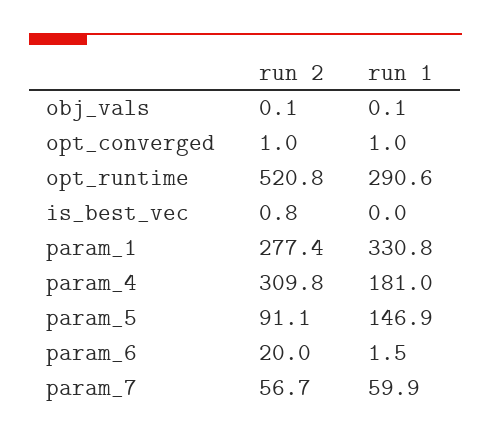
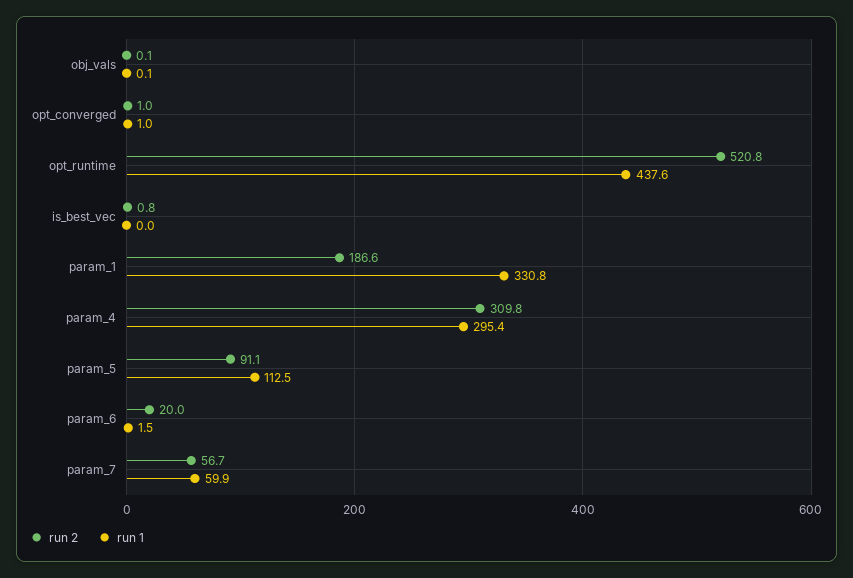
  {
    "run 2": {
      "obj_vals": 0.1,
      "opt_converged": 1,
      "opt_runtime": 520.8,
      "is_best_vec": 0.8,
-     "param_1": 277.4,
+     "param_1": 186.6,
      "param_4": 309.8,
      "param_5": 91.1,
      "param_6": 20,
      "param_7": 56.7
    },
    "run 1": {
      "obj_vals": 0.1,
      "opt_converged": 1,
-     "opt_runtime": 290.6,
+     "opt_runtime": 437.6,
      "is_best_vec": 0,
      "param_1": 330.8,
-     "param_4": 181,
+     "param_4": 295.4,
-     "param_5": 146.9,
+     "param_5": 112.5,
      "param_6": 1.5,
      "param_7": 59.9
    }
  }

